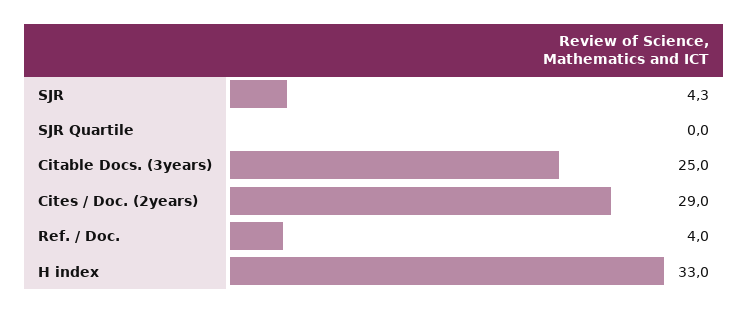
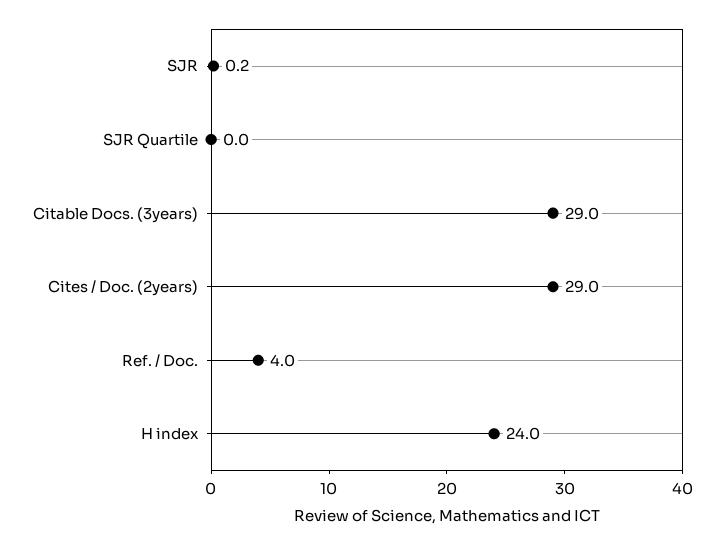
  {
-   "SJR": 4.3,
+   "SJR": 0.2,
    "SJR Quartile": 0,
-   "Citable Docs. (3years)": 25,
+   "Citable Docs. (3years)": 29,
    "Cites / Doc. (2years)": 29,
    "Ref. / Doc.": 4,
-   "H index": 33
+   "H index": 24
  }

